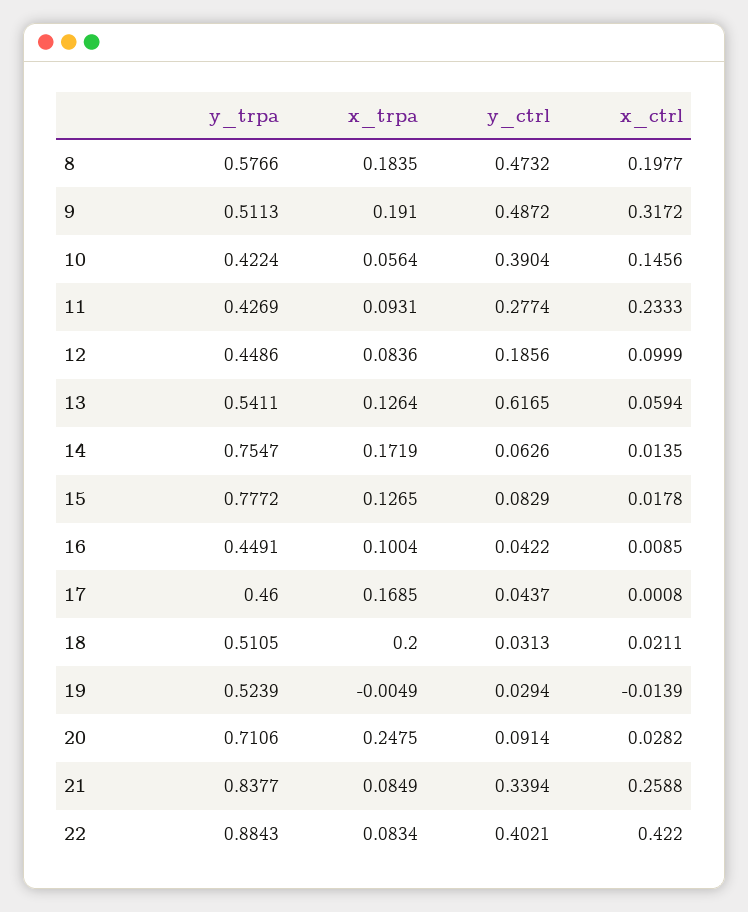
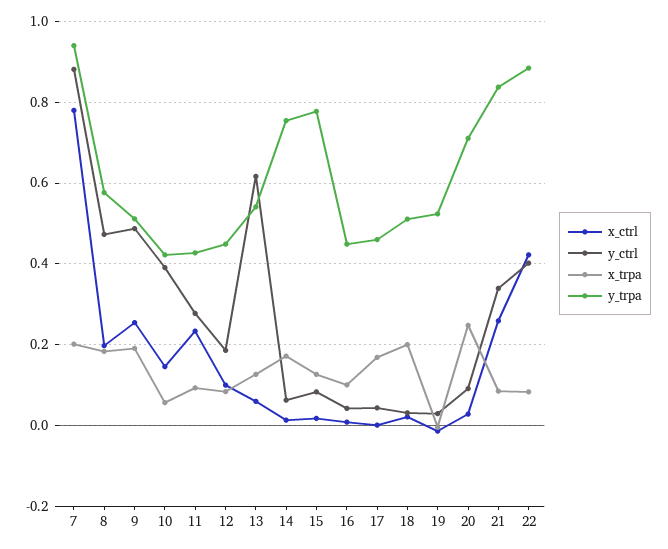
  {
    "y_trpa": {
      "8": 0.5766,
      "9": 0.5113,
      "10": 0.4224,
      "11": 0.4269,
      "12": 0.4486,
      "13": 0.5411,
      "14": 0.7547,
      "15": 0.7772,
      "16": 0.4491,
      "17": 0.46,
      "18": 0.5105,
      "19": 0.5239,
      "20": 0.7106,
      "21": 0.8377,
-     "22": 0.8843
+     "22": 0.8843,
+     "7": 0.94
    },
    "x_trpa": {
      "8": 0.1835,
      "9": 0.191,
      "10": 0.0564,
      "11": 0.0931,
      "12": 0.0836,
      "13": 0.1264,
      "14": 0.1719,
      "15": 0.1265,
      "16": 0.1004,
      "17": 0.1685,
      "18": 0.2,
      "19": -0.0049,
      "20": 0.2475,
      "21": 0.0849,
-     "22": 0.0834
+     "22": 0.0834,
+     "7": 0.2
    },
    "y_ctrl": {
      "8": 0.4732,
      "9": 0.4872,
      "10": 0.3904,
      "11": 0.2774,
      "12": 0.1856,
      "13": 0.6165,
      "14": 0.0626,
      "15": 0.0829,
      "16": 0.0422,
      "17": 0.0437,
      "18": 0.0313,
      "19": 0.0294,
      "20": 0.0914,
      "21": 0.3394,
-     "22": 0.4021
+     "22": 0.4021,
+     "7": 0.88
    },
    "x_ctrl": {
      "8": 0.1977,
-     "9": 0.3172,
+     "9": 0.26,
      "10": 0.1456,
      "11": 0.2333,
      "12": 0.0999,
      "13": 0.0594,
      "14": 0.0135,
      "15": 0.0178,
      "16": 0.0085,
      "17": 0.0008,
      "18": 0.0211,
      "19": -0.0139,
      "20": 0.0282,
      "21": 0.2588,
-     "22": 0.422
+     "22": 0.422,
+     "7": 0.78
    }
  }

